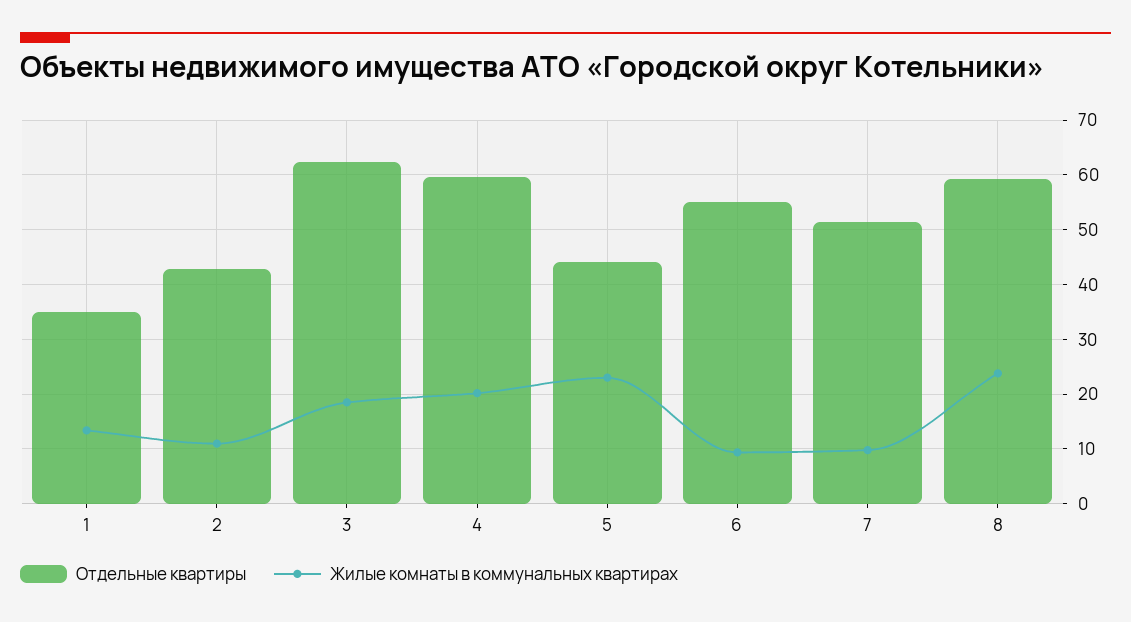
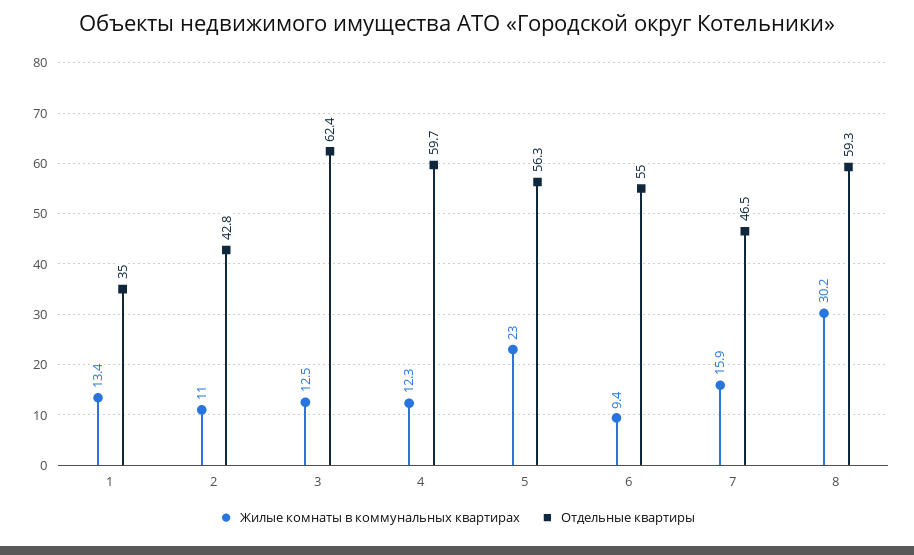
  {
    "Отдельные квартиры": {
      "1": 35,
      "2": 42.8,
      "3": 62.4,
      "4": 59.7,
-     "5": 44,
+     "5": 56.3,
      "6": 55,
-     "7": 52,
+     "7": 46.5,
      "8": 59.3
    },
    "Жилые комнаты в коммунальных квартирах": {
      "1": 13.4,
      "2": 11,
-     "3": 18,
+     "3": 12.5,
-     "4": 20,
+     "4": 12.3,
      "5": 23,
      "6": 9.4,
-     "7": 10,
+     "7": 15.9,
-     "8": 24
+     "8": 30.2
    }
  }

